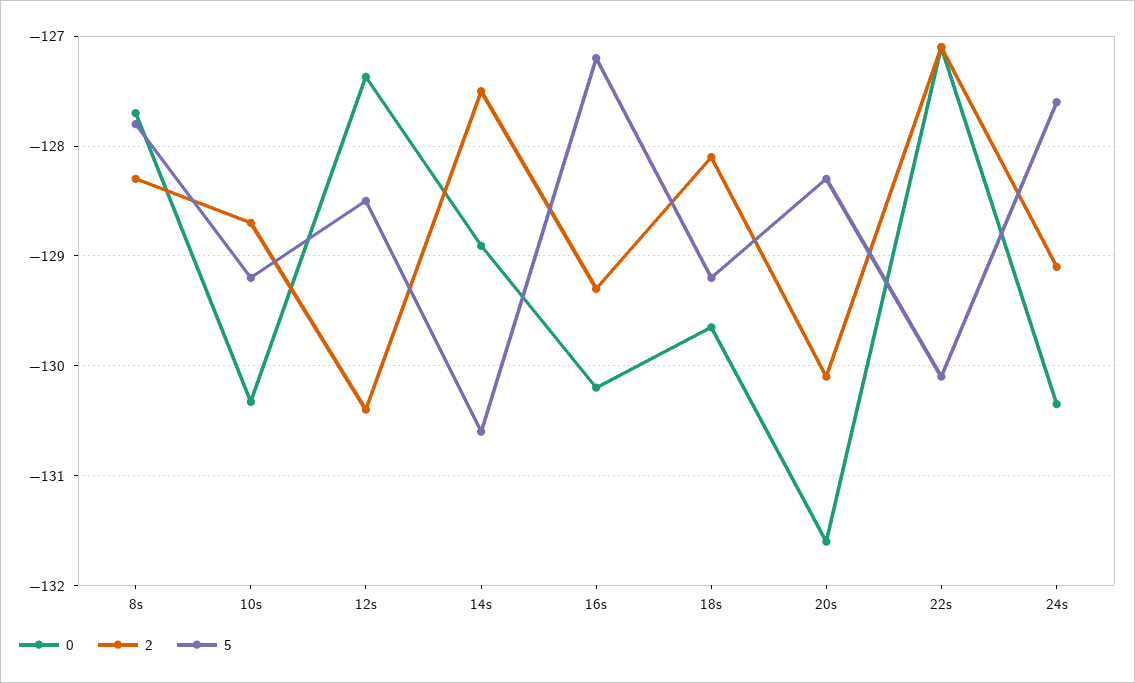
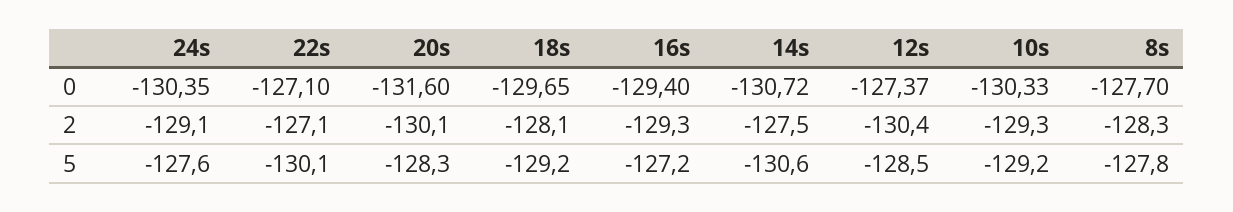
  {
    "0": {
      "8s": -127.7,
      "10s": -130.33,
      "12s": -127.37,
-     "14s": -128.9,
+     "14s": -130.72,
-     "16s": -130.2,
+     "16s": -129.4,
      "18s": -129.65,
      "20s": -131.6,
      "22s": -127.1,
      "24s": -130.35
    },
    "2": {
      "8s": -128.3,
-     "10s": -128.7,
+     "10s": -129.3,
      "12s": -130.4,
      "14s": -127.5,
      "16s": -129.3,
      "18s": -128.1,
      "20s": -130.1,
      "22s": -127.1,
      "24s": -129.1
    },
    "5": {
      "8s": -127.8,
      "10s": -129.2,
      "12s": -128.5,
      "14s": -130.6,
      "16s": -127.2,
      "18s": -129.2,
      "20s": -128.3,
      "22s": -130.1,
      "24s": -127.6
    }
  }

